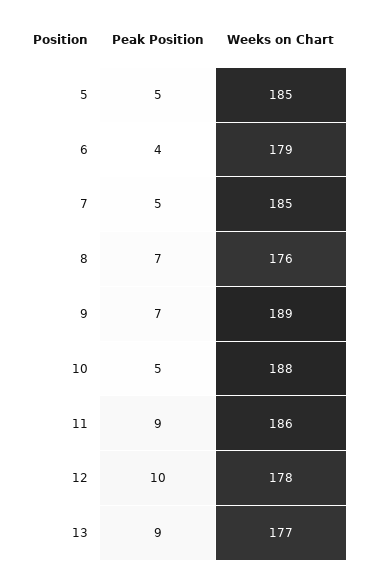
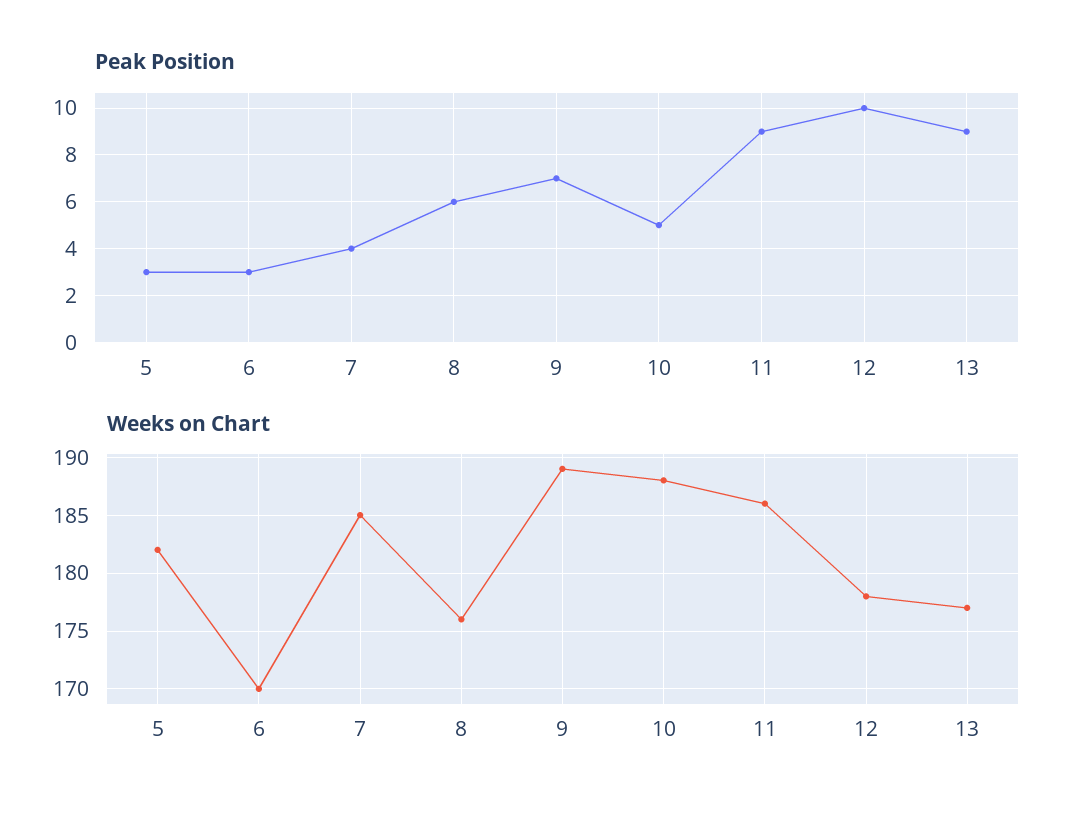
  {
    "Peak Position": {
-     "5": 5,
+     "5": 3,
-     "6": 4,
+     "6": 3,
-     "7": 5,
+     "7": 4,
-     "8": 7,
+     "8": 6,
      "9": 7,
      "10": 5,
      "11": 9,
      "12": 10,
      "13": 9
    },
    "Weeks on Chart": {
-     "5": 185,
+     "5": 182,
-     "6": 179,
+     "6": 170,
      "7": 185,
      "8": 176,
      "9": 189,
      "10": 188,
      "11": 186,
      "12": 178,
      "13": 177
    }
  }

